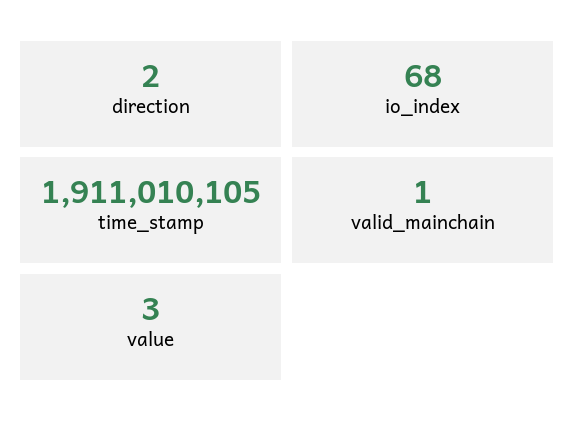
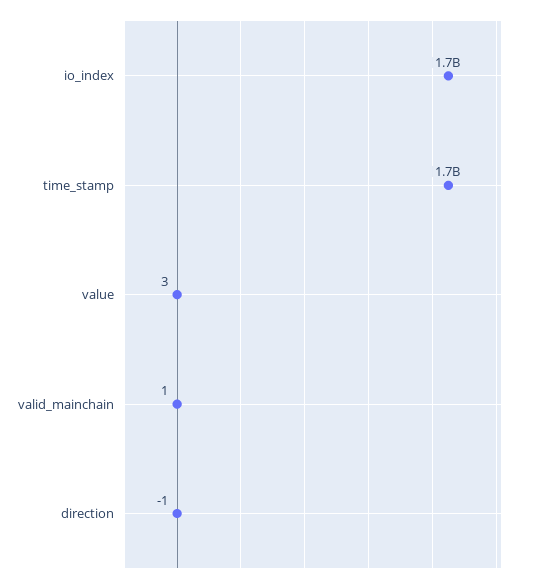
  {
-   "direction": 2,
+   "direction": -1,
-   "io_index": 68,
+   "io_index": 1700000000,
-   "time_stamp": 1911010105,
+   "time_stamp": 1700000000,
    "valid_mainchain": 1,
    "value": 3
  }

